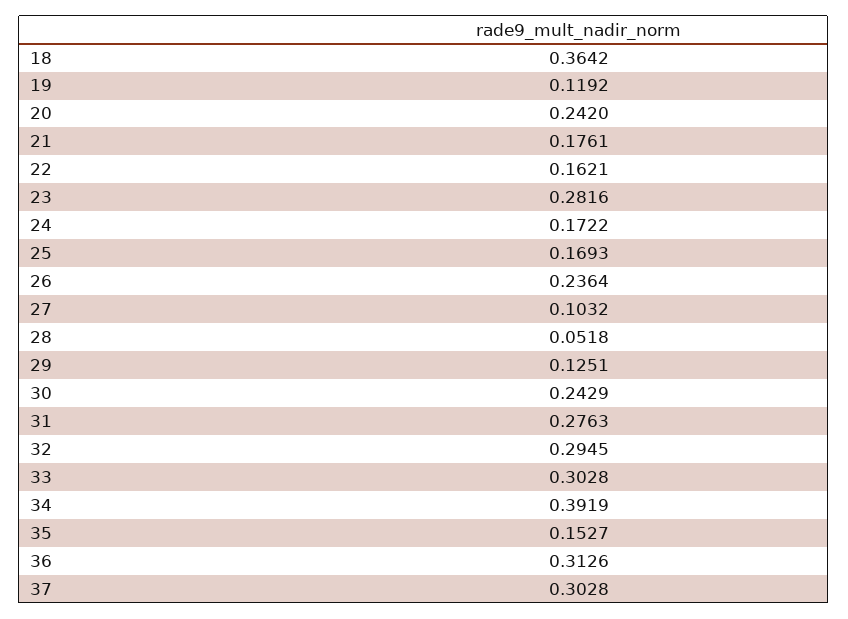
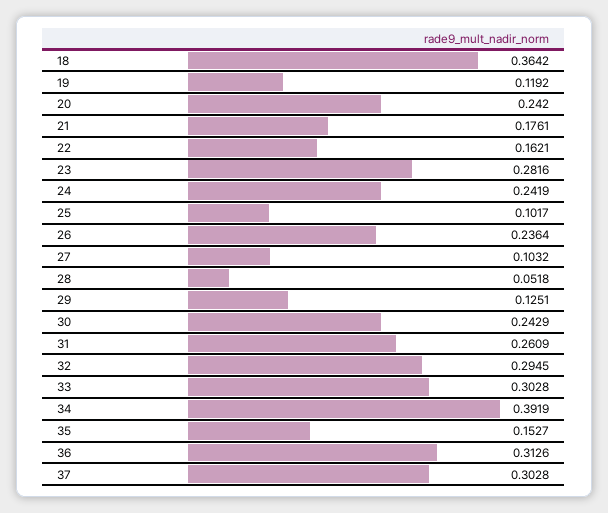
  {
    "18": 0.3642,
    "19": 0.1192,
    "20": 0.242,
    "21": 0.1761,
    "22": 0.1621,
    "23": 0.2816,
-   "24": 0.1722,
+   "24": 0.2419,
-   "25": 0.1693,
+   "25": 0.1017,
    "26": 0.2364,
    "27": 0.1032,
    "28": 0.0518,
    "29": 0.1251,
    "30": 0.2429,
-   "31": 0.2763,
+   "31": 0.2609,
    "32": 0.2945,
    "33": 0.3028,
    "34": 0.3919,
    "35": 0.1527,
    "36": 0.3126,
    "37": 0.3028
  }

